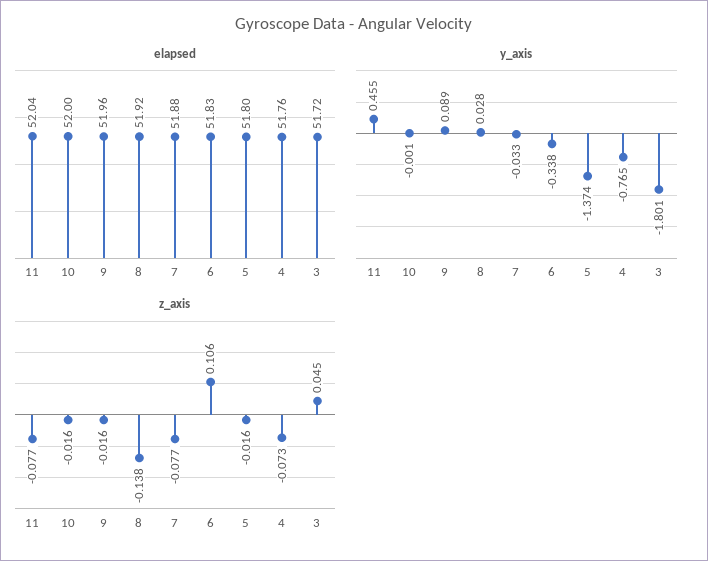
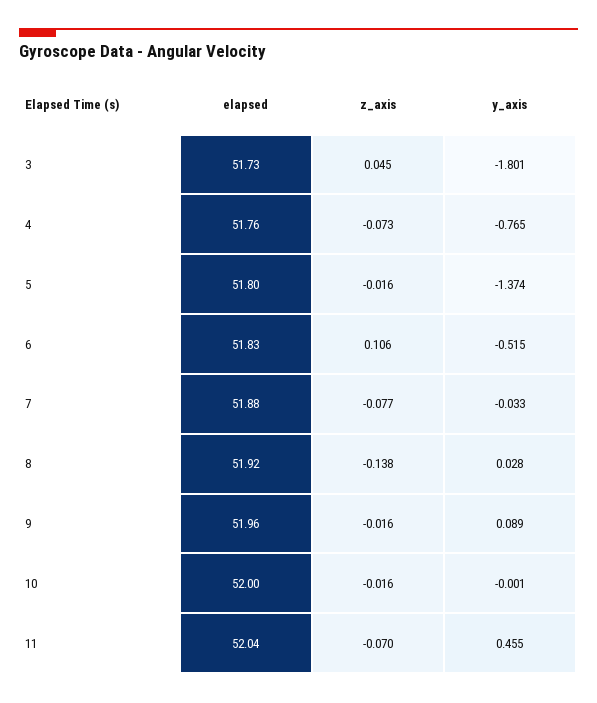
  {
    "elapsed": {
      "11": 52.04,
      "10": 52,
      "9": 51.96,
      "8": 51.92,
      "7": 51.88,
      "6": 51.83,
      "5": 51.8,
      "4": 51.76,
-     "3": 51.72
+     "3": 51.73
    },
    "y_axis": {
      "11": 0.455,
      "10": -0.001,
      "9": 0.089,
      "8": 0.028,
      "7": -0.033,
-     "6": -0.338,
+     "6": -0.515,
      "5": -1.374,
      "4": -0.765,
      "3": -1.801
    },
    "z_axis": {
-     "11": -0.077,
+     "11": -0.07,
      "10": -0.016,
      "9": -0.016,
      "8": -0.138,
      "7": -0.077,
      "6": 0.106,
      "5": -0.016,
      "4": -0.073,
      "3": 0.045
    }
  }

